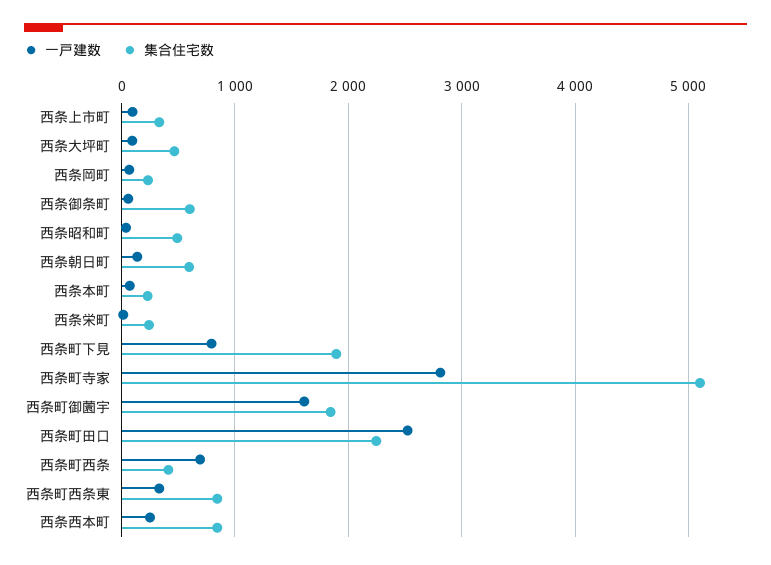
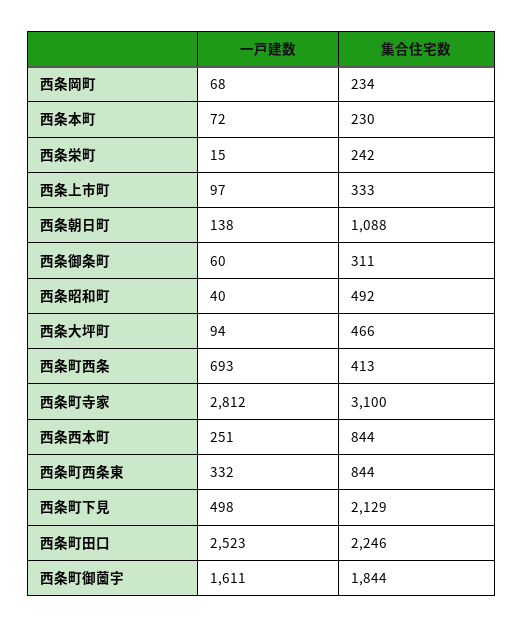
  {
    "一戸建数": {
      "西条上市町": 97,
      "西条大坪町": 94,
      "西条岡町": 68,
      "西条御条町": 60,
      "西条昭和町": 40,
      "西条朝日町": 138,
      "西条本町": 72,
      "西条栄町": 15,
-     "西条町下見": 800,
+     "西条町下見": 498,
      "西条町寺家": 2812,
      "西条町御薗宇": 1611,
      "西条町田口": 2523,
      "西条町西条": 693,
      "西条町西条東": 332,
      "西条西本町": 251
    },
    "集合住宅数": {
      "西条上市町": 333,
      "西条大坪町": 466,
      "西条岡町": 234,
-     "西条御条町": 600,
+     "西条御条町": 311,
      "西条昭和町": 492,
-     "西条朝日町": 600,
+     "西条朝日町": 1088,
      "西条本町": 230,
      "西条栄町": 242,
-     "西条町下見": 1900,
+     "西条町下見": 2129,
-     "西条町寺家": 5100,
+     "西条町寺家": 3100,
      "西条町御薗宇": 1844,
      "西条町田口": 2246,
      "西条町西条": 413,
      "西条町西条東": 844,
      "西条西本町": 844
    }
  }

